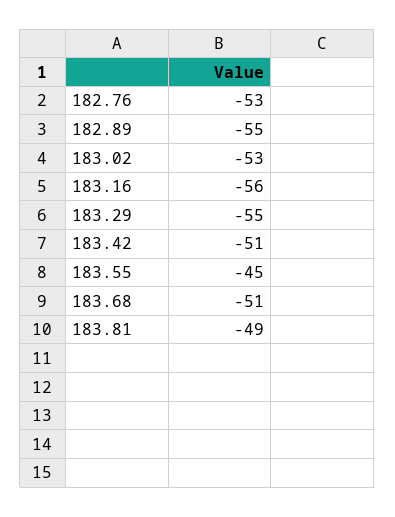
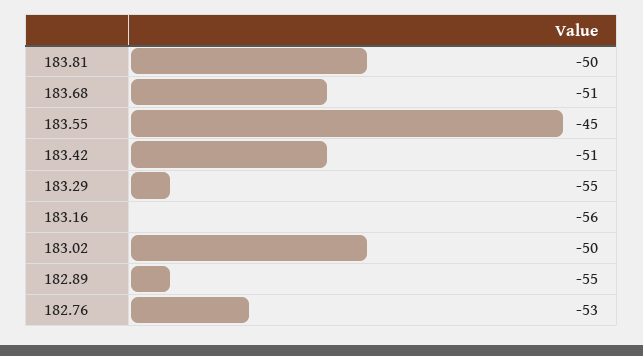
  {
    "182.76": -53,
    "182.89": -55,
-   "183.02": -53,
+   "183.02": -50,
    "183.16": -56,
    "183.29": -55,
    "183.42": -51,
    "183.55": -45,
    "183.68": -51,
-   "183.81": -49
+   "183.81": -50
  }

